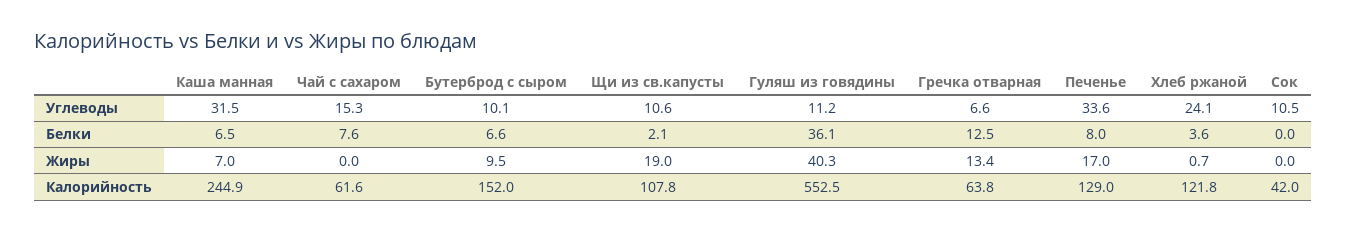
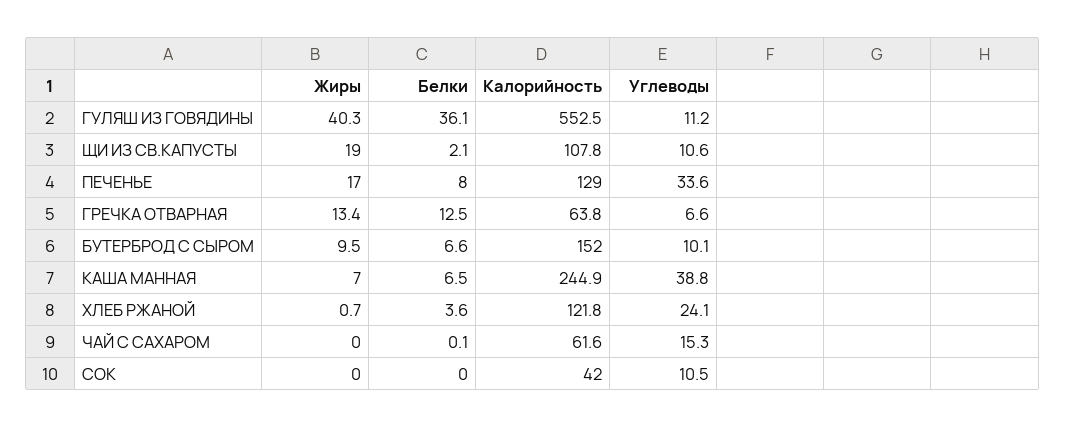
  {
    "Каша манная": {
-     "Углеводы": 31.5,
+     "Углеводы": 38.8,
      "Белки": 6.5,
      "Жиры": 7,
      "Калорийность": 244.9
    },
    "Чай с сахаром": {
      "Углеводы": 15.3,
-     "Белки": 7.6,
+     "Белки": 0.1,
      "Жиры": 0,
      "Калорийность": 61.6
    },
    "Бутерброд с сыром": {
      "Углеводы": 10.1,
      "Белки": 6.6,
      "Жиры": 9.5,
      "Калорийность": 152
    },
    "Щи из св.капусты": {
      "Углеводы": 10.6,
      "Белки": 2.1,
      "Жиры": 19,
      "Калорийность": 107.8
    },
    "Гуляш из говядины": {
      "Углеводы": 11.2,
      "Белки": 36.1,
      "Жиры": 40.3,
      "Калорийность": 552.5
    },
    "Гречка отварная": {
      "Углеводы": 6.6,
      "Белки": 12.5,
      "Жиры": 13.4,
      "Калорийность": 63.8
    },
    "Печенье": {
      "Углеводы": 33.6,
      "Белки": 8,
      "Жиры": 17,
      "Калорийность": 129
    },
    "Хлеб ржаной": {
      "Углеводы": 24.1,
      "Белки": 3.6,
      "Жиры": 0.7,
      "Калорийность": 121.8
    },
    "Сок": {
      "Углеводы": 10.5,
      "Белки": 0,
      "Жиры": 0,
      "Калорийность": 42
    }
  }

